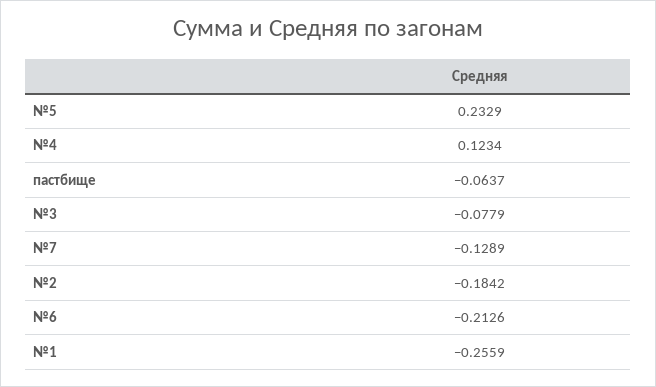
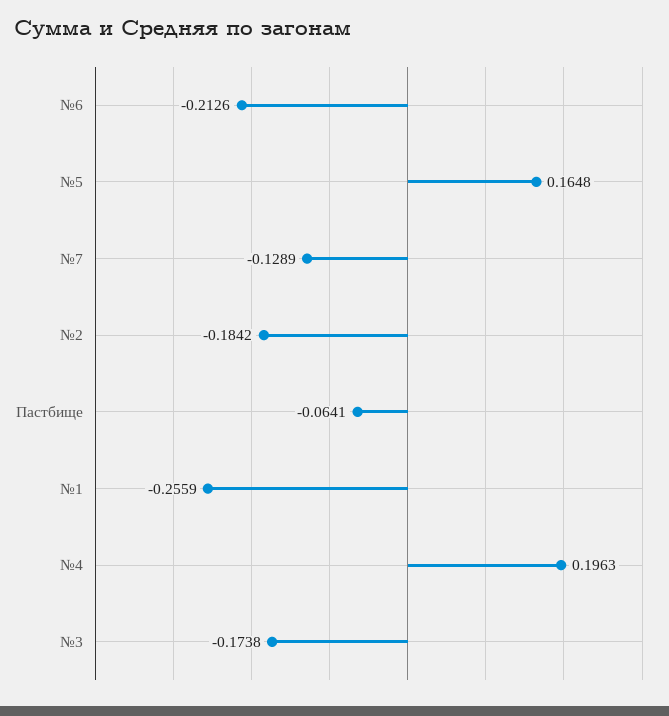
  {
-   "№5": 0.2329,
+   "№5": 0.1648,
-   "№4": 0.1234,
+   "№4": 0.1963,
-   "пастбище": -0.0637,
+   "пастбище": -0.0641,
-   "№3": -0.0779,
+   "№3": -0.1738,
    "№7": -0.1289,
    "№2": -0.1842,
    "№6": -0.2126,
    "№1": -0.2559
  }

